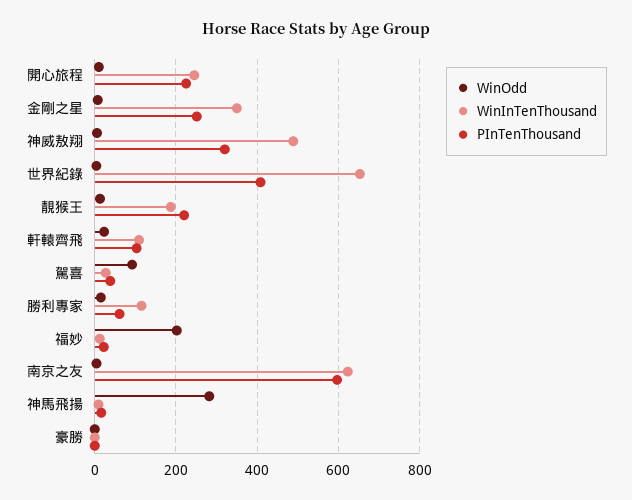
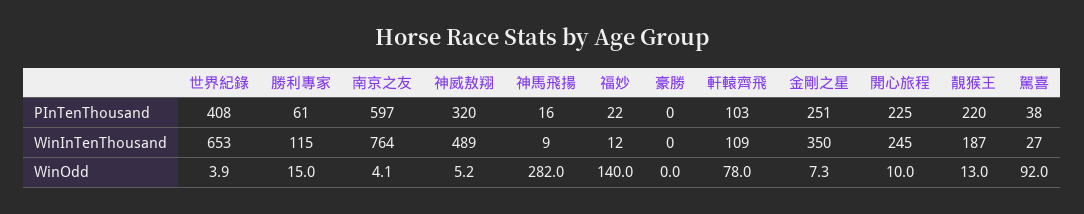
  {
    "WinOdd": {
      "開心旅程": 10,
      "金剛之星": 7.3,
      "神威敖翔": 5.2,
      "世界紀錄": 3.9,
      "靚猴王": 13,
-     "軒轅齊飛": 20,
+     "軒轅齊飛": 78,
      "駕喜": 92,
      "勝利專家": 15,
-     "福妙": 200,
+     "福妙": 140,
      "南京之友": 4.1,
      "神馬飛揚": 282,
      "豪勝": 0
    },
    "WinInTenThousand": {
      "開心旅程": 245,
      "金剛之星": 350,
      "神威敖翔": 489,
      "世界紀錄": 653,
      "靚猴王": 187,
      "軒轅齊飛": 109,
      "駕喜": 27,
      "勝利專家": 115,
      "福妙": 12,
-     "南京之友": 620,
+     "南京之友": 764,
      "神馬飛揚": 9,
      "豪勝": 0
    },
    "PInTenThousand": {
      "開心旅程": 225,
      "金剛之星": 251,
      "神威敖翔": 320,
      "世界紀錄": 408,
      "靚猴王": 220,
      "軒轅齊飛": 103,
      "駕喜": 38,
      "勝利專家": 61,
      "福妙": 22,
      "南京之友": 597,
      "神馬飛揚": 16,
      "豪勝": 0
    }
  }

